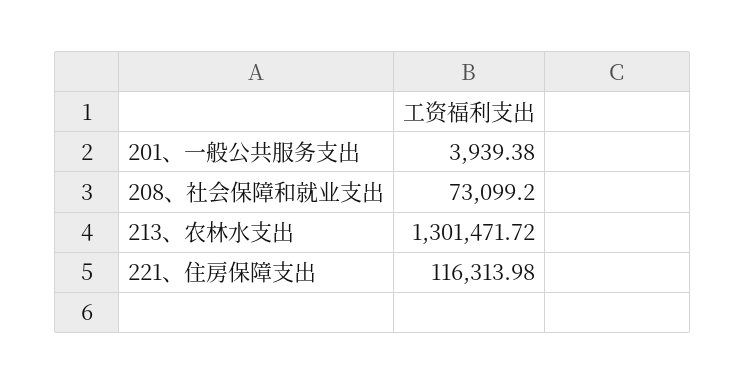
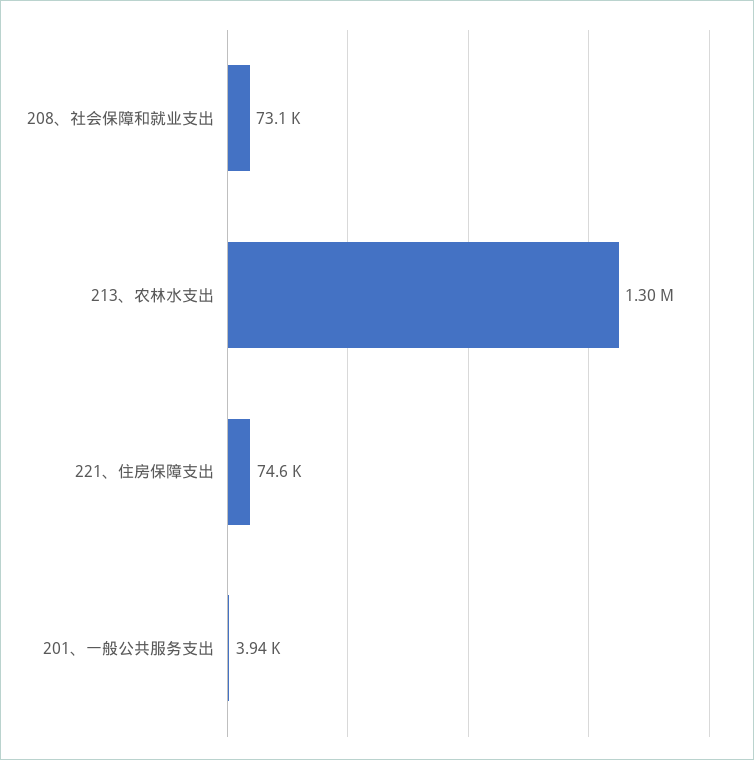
  {
    "201、一般公共服务支出": 3939.38,
    "208、社会保障和就业支出": 73099.2,
    "213、农林水支出": 1301471.72,
-   "221、住房保障支出": 116313.98
+   "221、住房保障支出": 74600
  }

